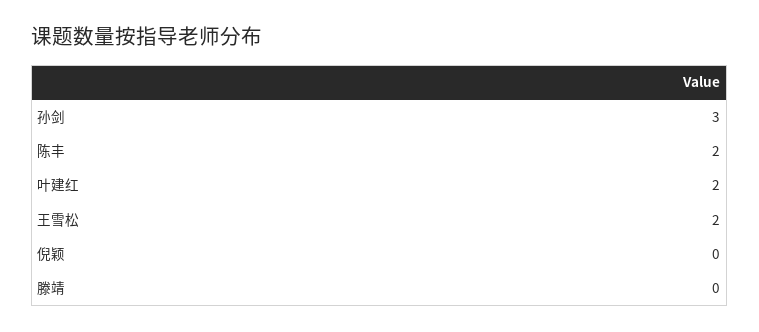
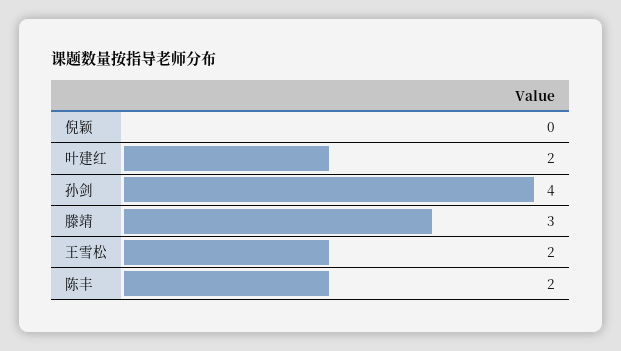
  {
-   "孙剑": 3,
+   "孙剑": 4,
    "陈丰": 2,
    "叶建红": 2,
    "王雪松": 2,
    "倪颖": 0,
-   "滕靖": 0
+   "滕靖": 3
  }

